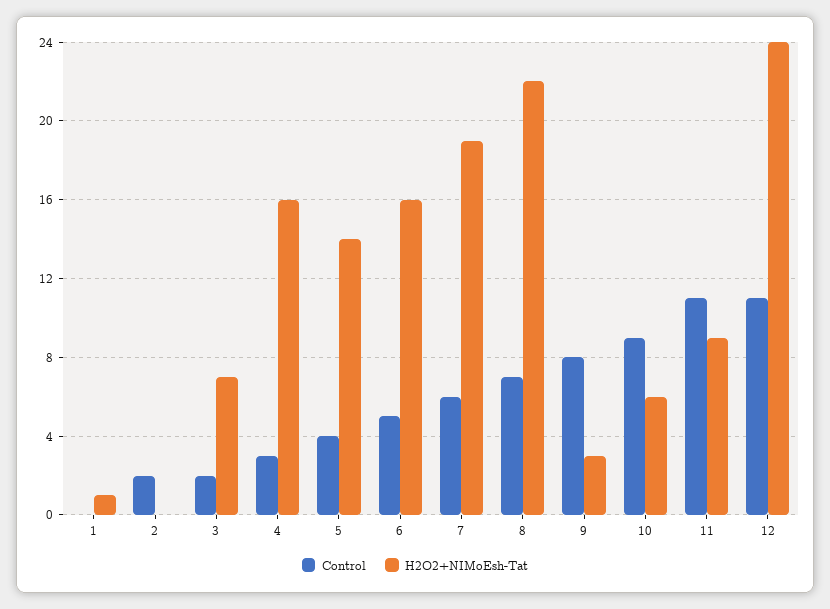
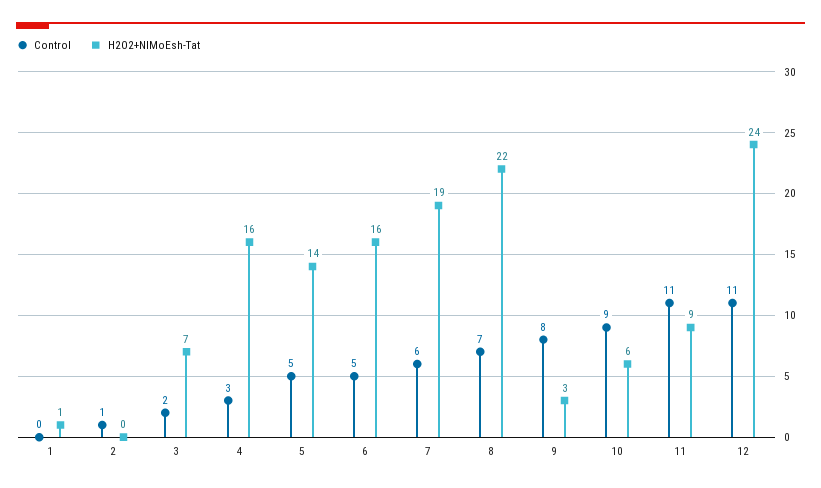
  {
    "Control": {
      "1": 0,
-     "2": 2,
+     "2": 1,
      "3": 2,
      "4": 3,
-     "5": 4,
+     "5": 5,
      "6": 5,
      "7": 6,
      "8": 7,
      "9": 8,
      "10": 9,
      "11": 11,
      "12": 11
    },
    "H2O2+NIMoEsh-Tat": {
      "1": 1,
      "2": 0,
      "3": 7,
      "4": 16,
      "5": 14,
      "6": 16,
      "7": 19,
      "8": 22,
      "9": 3,
      "10": 6,
      "11": 9,
      "12": 24
    }
  }

